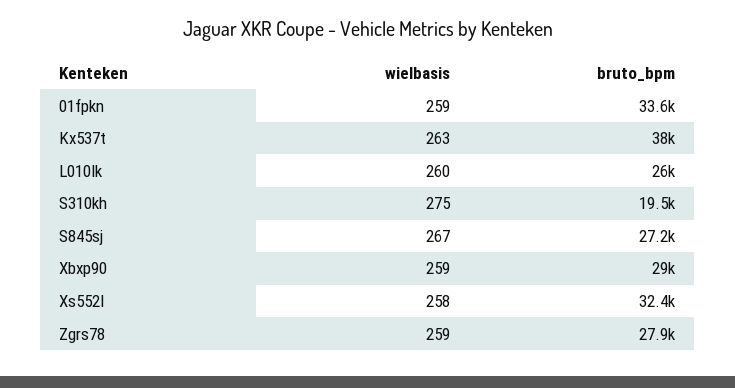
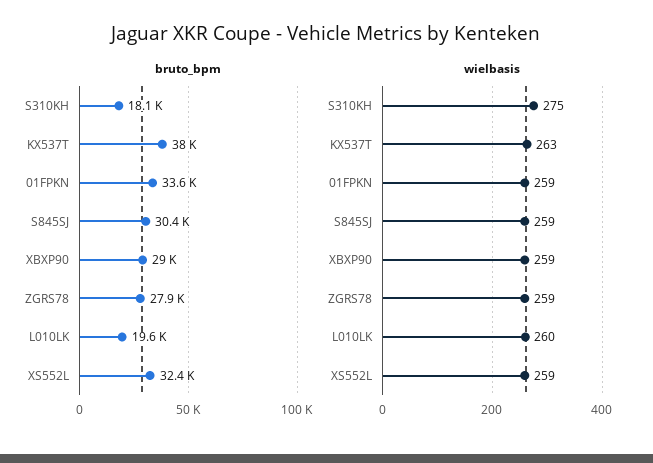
  {
    "wielbasis": {
      "01fpkn": 259,
      "Kx537t": 263,
      "L010lk": 260,
      "S310kh": 275,
-     "S845sj": 267,
+     "S845sj": 259,
      "Xbxp90": 259,
-     "Xs552l": 258,
+     "Xs552l": 259,
      "Zgrs78": 259
    },
    "bruto_bpm": {
      "01fpkn": 33600,
      "Kx537t": 38000,
-     "L010lk": 26000,
+     "L010lk": 19600,
-     "S310kh": 19500,
+     "S310kh": 18100,
-     "S845sj": 27200,
+     "S845sj": 30400,
      "Xbxp90": 29000,
      "Xs552l": 32400,
      "Zgrs78": 27900
    }
  }

